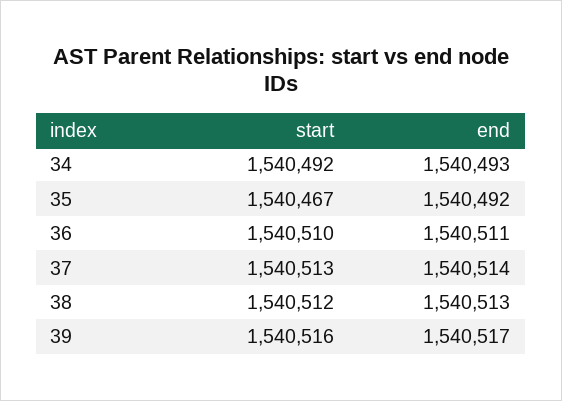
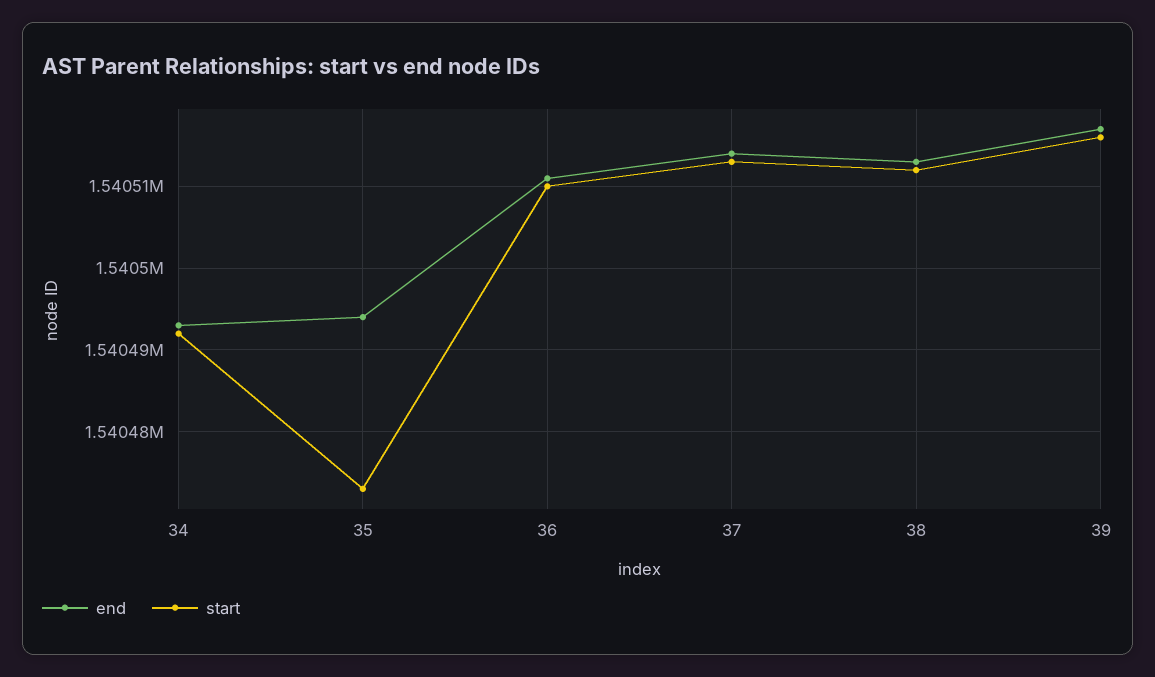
  {
    "start": {
      "34": 1540492,
-     "35": 1540467,
+     "35": 1540473,
      "36": 1540510,
      "37": 1540513,
      "38": 1540512,
      "39": 1540516
    },
    "end": {
      "34": 1540493,
-     "35": 1540492,
+     "35": 1540494,
      "36": 1540511,
      "37": 1540514,
      "38": 1540513,
      "39": 1540517
    }
  }

